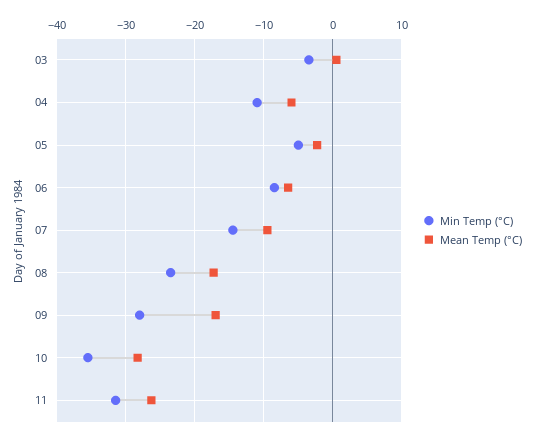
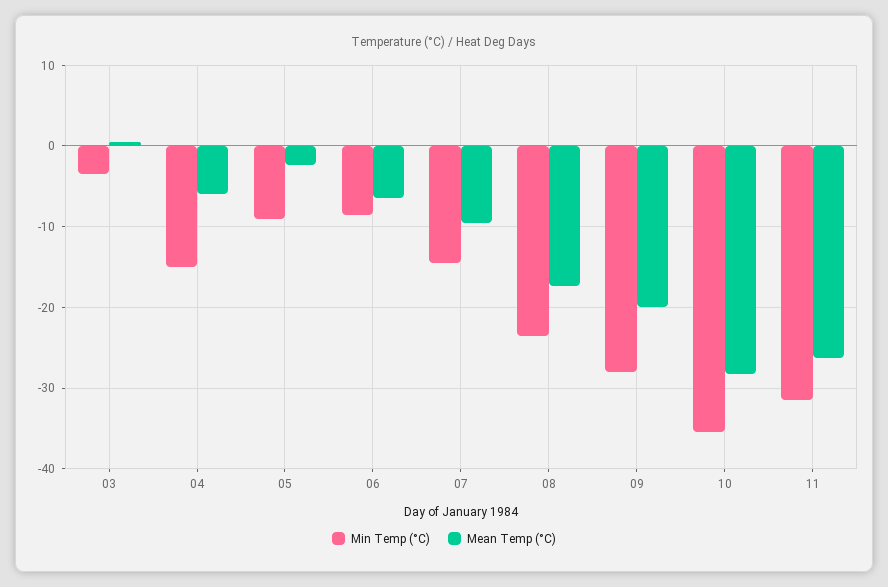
  {
    "Min Temp (°C)": {
      "03": -4,
-     "04": -11,
+     "04": -15,
-     "05": -5,
+     "05": -9,
      "06": -9,
      "07": -15,
      "08": -24,
      "09": -28,
      "10": -36,
      "11": -32
    },
    "Mean Temp (°C)": {
      "03": 1,
      "04": -6,
      "05": -2,
      "06": -7,
      "07": -10,
      "08": -17,
-     "09": -17,
+     "09": -20,
      "10": -28,
      "11": -26
    }
  }

